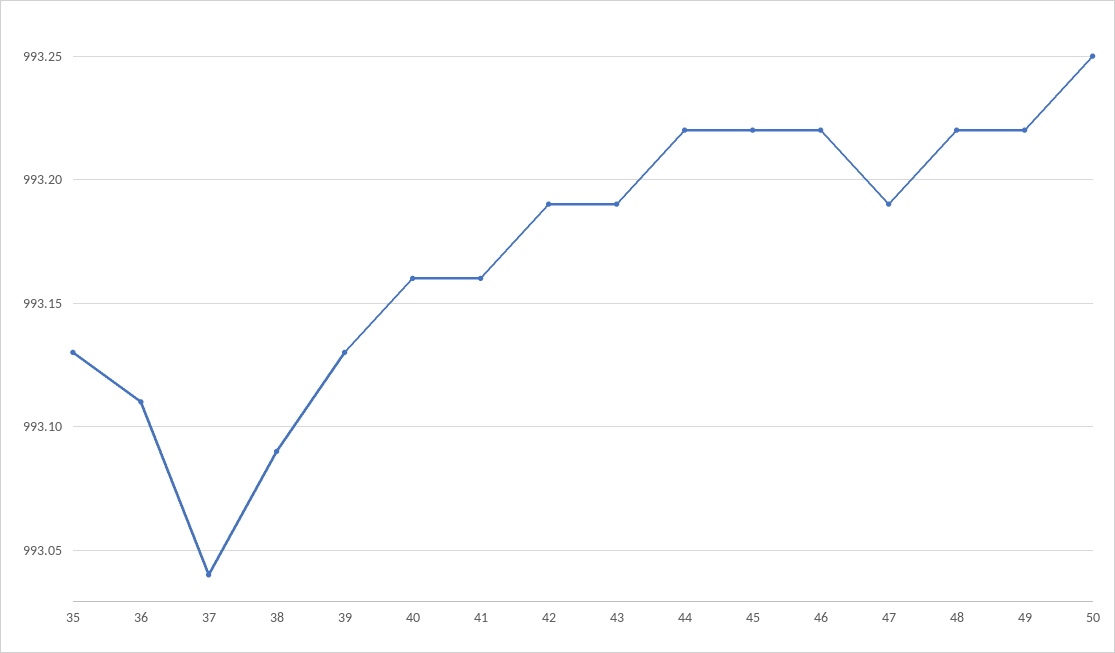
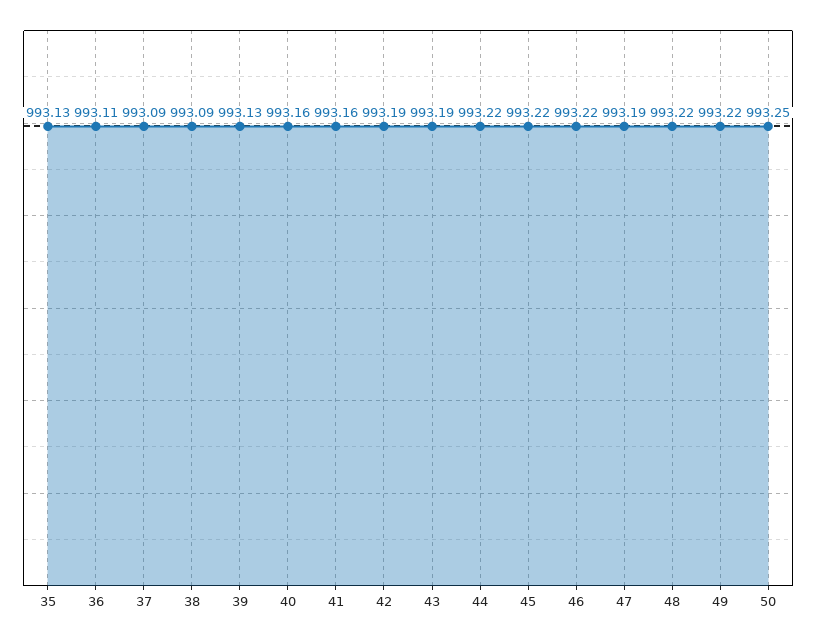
  {
    "35": 993.13,
    "36": 993.11,
-   "37": 993.04,
+   "37": 993.09,
    "38": 993.09,
    "39": 993.13,
    "40": 993.16,
    "41": 993.16,
    "42": 993.19,
    "43": 993.19,
    "44": 993.22,
    "45": 993.22,
    "46": 993.22,
    "47": 993.19,
    "48": 993.22,
    "49": 993.22,
    "50": 993.25
  }

